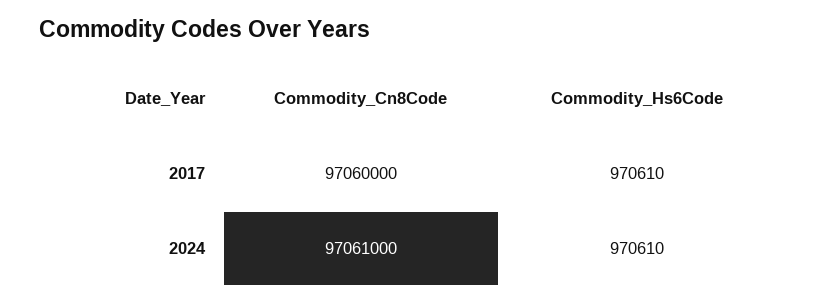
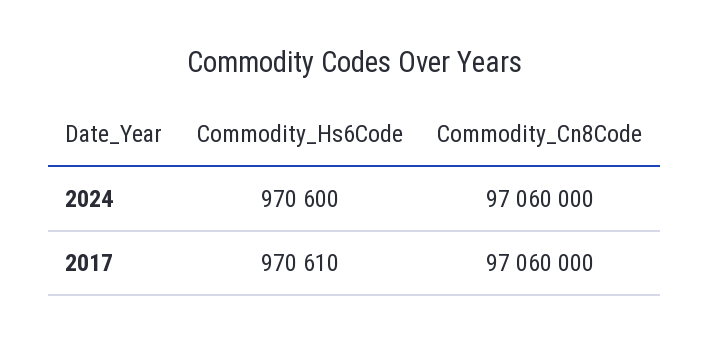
  {
    "Commodity_Cn8Code": {
      "2017": 97060000,
-     "2024": 97061000
+     "2024": 97060000
    },
    "Commodity_Hs6Code": {
      "2017": 970610,
-     "2024": 970610
+     "2024": 970600
    }
  }

